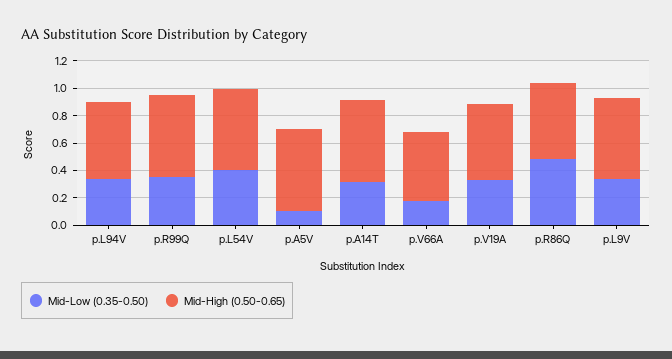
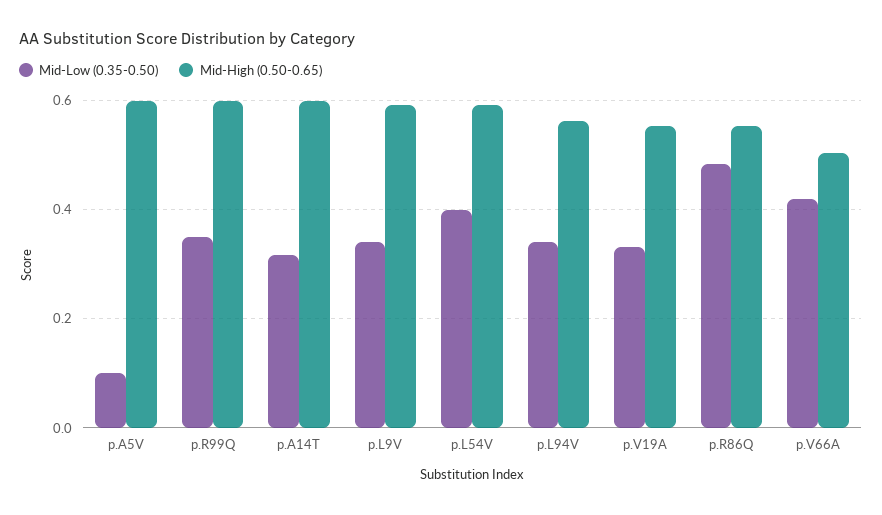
  {
    "Mid-Low (0.35-0.50)": {
      "p.L94V": 0.34,
      "p.R99Q": 0.36,
      "p.L54V": 0.4,
      "p.A5V": 0.1,
      "p.A14T": 0.32,
-     "p.V66A": 0.2,
+     "p.V66A": 0.42,
      "p.V19A": 0.34,
      "p.R86Q": 0.48,
      "p.L9V": 0.34
    },
    "Mid-High (0.50-0.65)": {
      "p.L94V": 0.56,
      "p.R99Q": 0.6,
      "p.L54V": 0.6,
      "p.A5V": 0.6,
      "p.A14T": 0.6,
      "p.V66A": 0.5,
      "p.V19A": 0.56,
      "p.R86Q": 0.56,
      "p.L9V": 0.6
    }
  }

